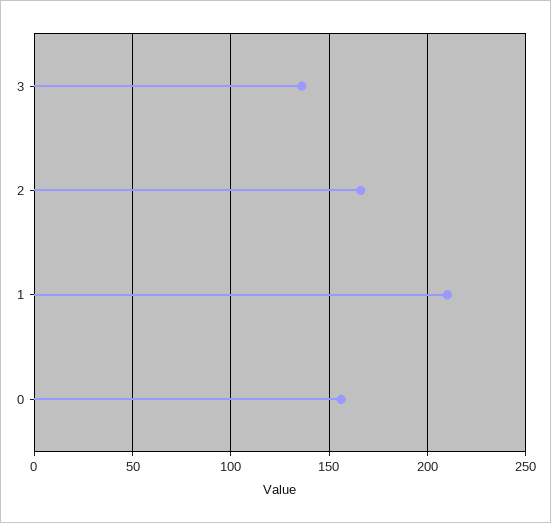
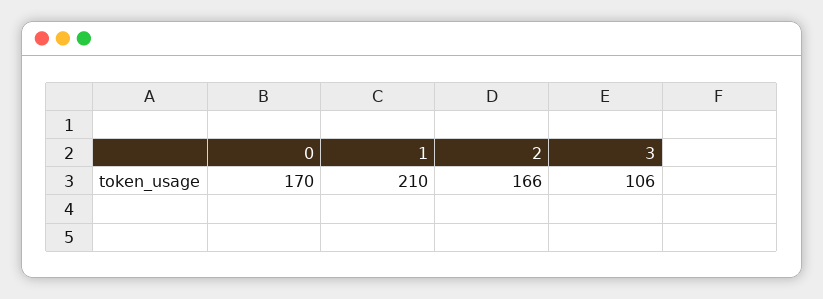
  {
-   "3": 135,
+   "3": 106,
    "2": 166,
    "1": 210,
-   "0": 155
+   "0": 170
  }

